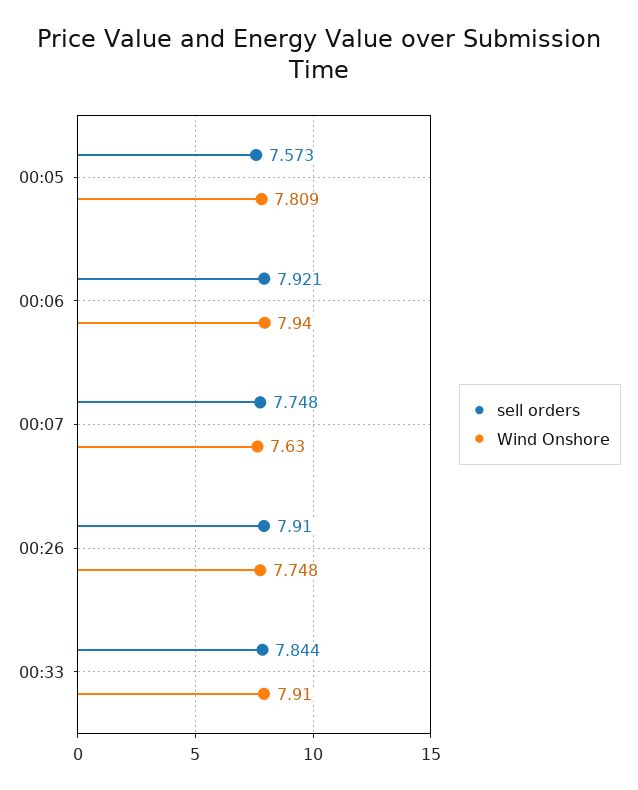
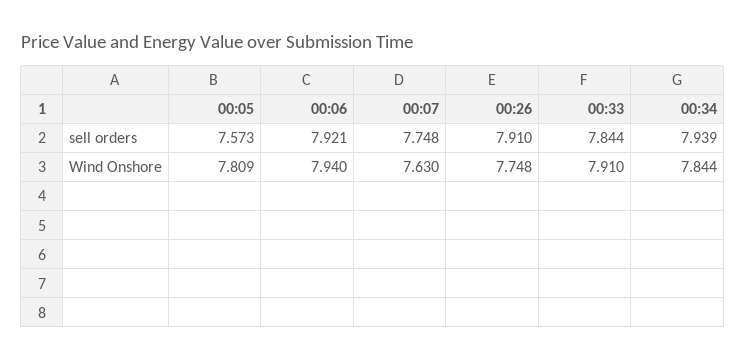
  {
    "sell orders": {
      "00:05": 7.573,
      "00:06": 7.921,
      "00:07": 7.748,
      "00:26": 7.91,
-     "00:33": 7.844
+     "00:33": 7.844,
+     "00:34": 7.939
    },
    "Wind Onshore": {
      "00:05": 7.809,
      "00:06": 7.94,
      "00:07": 7.63,
      "00:26": 7.748,
-     "00:33": 7.91
+     "00:33": 7.91,
+     "00:34": 7.844
    }
  }

